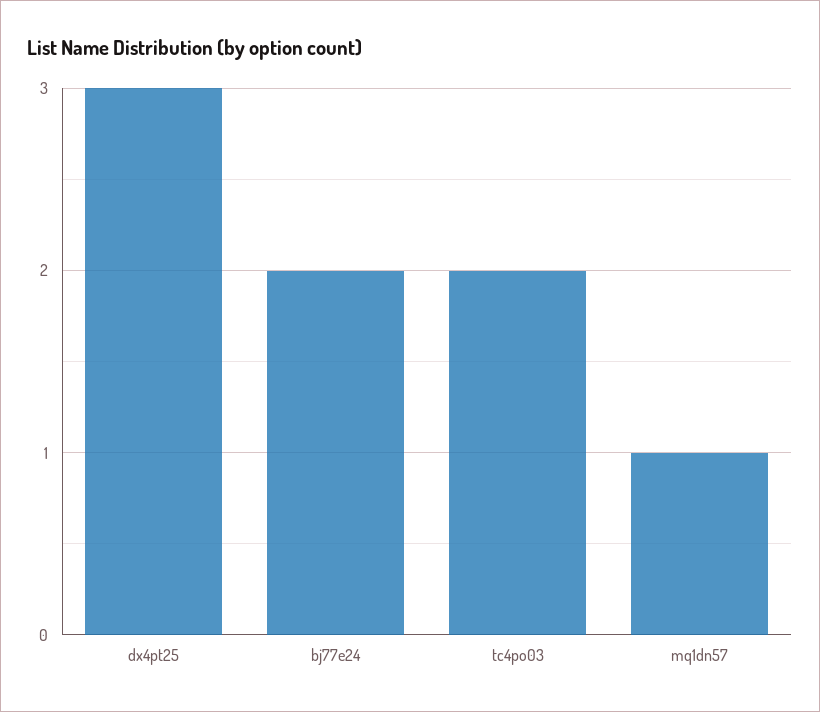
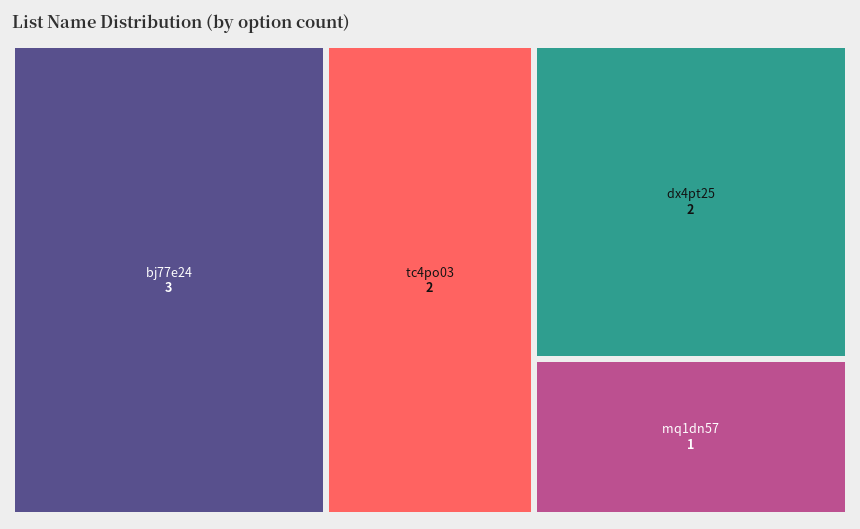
  {
-   "dx4pt25": 3,
+   "dx4pt25": 2,
-   "bj77e24": 2,
+   "bj77e24": 3,
    "tc4po03": 2,
    "mq1dn57": 1
  }

